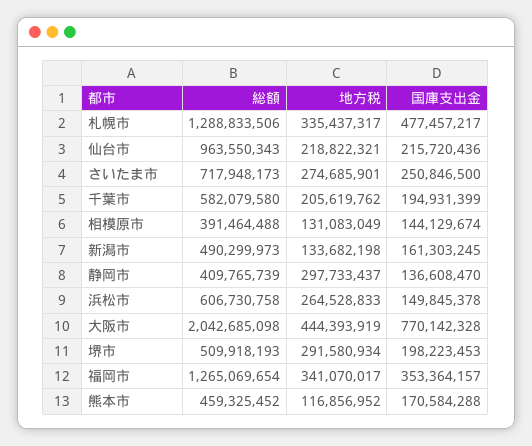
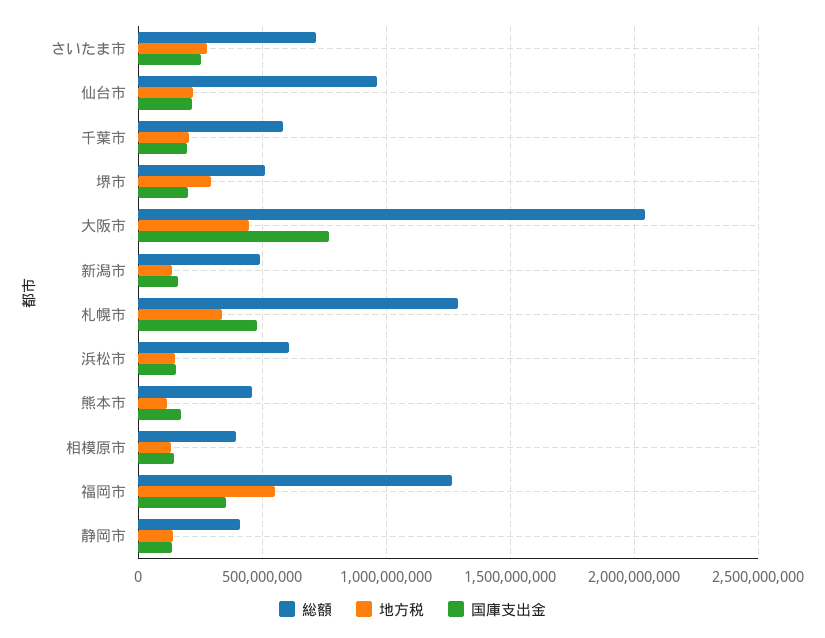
  {
    "総額": {
      "札幌市": 1288833506,
      "仙台市": 963550343,
      "さいたま市": 717948173,
      "千葉市": 582079580,
      "相模原市": 391464488,
      "新潟市": 490299973,
      "静岡市": 409765739,
      "浜松市": 606730758,
      "大阪市": 2042685098,
      "堺市": 509918193,
      "福岡市": 1265069654,
      "熊本市": 459325452
    },
    "地方税": {
      "札幌市": 335437317,
      "仙台市": 218822321,
      "さいたま市": 274685901,
      "千葉市": 205619762,
      "相模原市": 131083049,
      "新潟市": 133682198,
-     "静岡市": 297733437,
+     "静岡市": 150000000,
-     "浜松市": 264528833,
+     "浜松市": 150000000,
      "大阪市": 444393919,
      "堺市": 291580934,
-     "福岡市": 341070017,
+     "福岡市": 550000000,
      "熊本市": 116856952
    },
    "国庫支出金": {
      "札幌市": 477457217,
      "仙台市": 215720436,
      "さいたま市": 250846500,
      "千葉市": 194931399,
      "相模原市": 144129674,
      "新潟市": 161303245,
      "静岡市": 136608470,
      "浜松市": 149845378,
      "大阪市": 770142328,
      "堺市": 198223453,
      "福岡市": 353364157,
      "熊本市": 170584288
    }
  }

